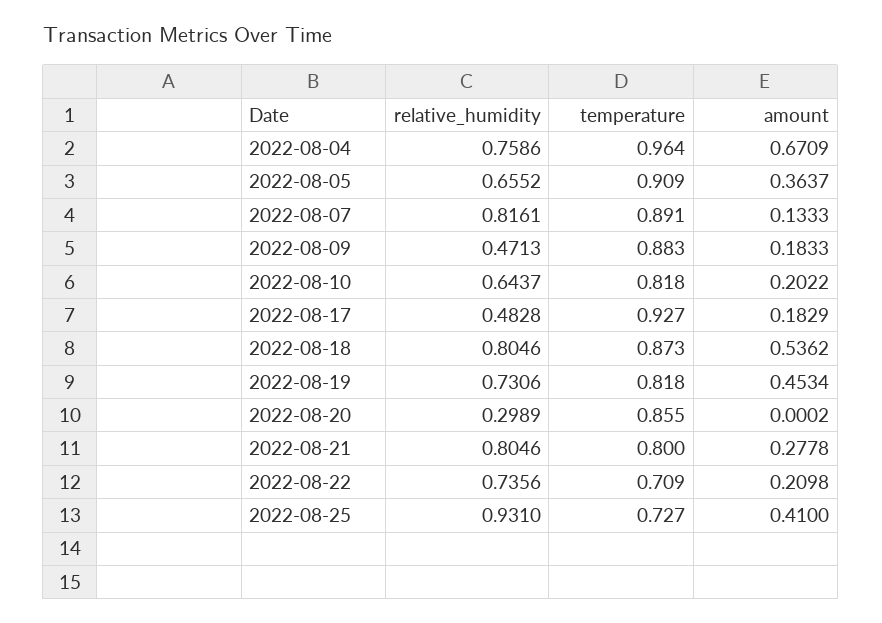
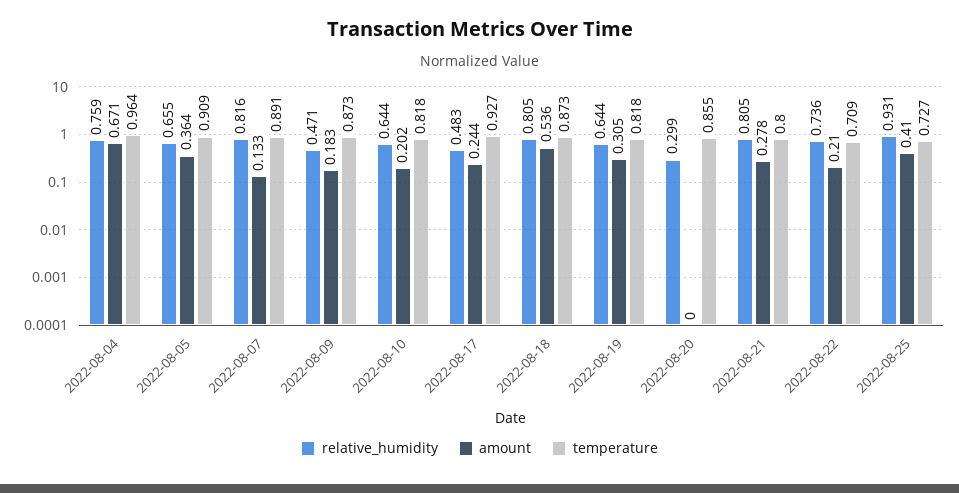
  {
    "relative_humidity": {
      "2022-08-04": 0.7586,
      "2022-08-05": 0.6552,
      "2022-08-07": 0.8161,
      "2022-08-09": 0.4713,
      "2022-08-10": 0.6437,
      "2022-08-17": 0.4828,
      "2022-08-18": 0.8046,
-     "2022-08-19": 0.7306,
+     "2022-08-19": 0.644,
      "2022-08-20": 0.2989,
      "2022-08-21": 0.8046,
      "2022-08-22": 0.7356,
      "2022-08-25": 0.931
    },
    "temperature": {
      "2022-08-04": 0.964,
      "2022-08-05": 0.909,
      "2022-08-07": 0.891,
-     "2022-08-09": 0.883,
+     "2022-08-09": 0.873,
      "2022-08-10": 0.818,
      "2022-08-17": 0.927,
      "2022-08-18": 0.873,
      "2022-08-19": 0.818,
      "2022-08-20": 0.855,
      "2022-08-21": 0.8,
      "2022-08-22": 0.709,
      "2022-08-25": 0.727
    },
    "amount": {
      "2022-08-04": 0.6709,
      "2022-08-05": 0.3637,
      "2022-08-07": 0.1333,
      "2022-08-09": 0.1833,
      "2022-08-10": 0.2022,
-     "2022-08-17": 0.1829,
+     "2022-08-17": 0.244,
      "2022-08-18": 0.5362,
-     "2022-08-19": 0.4534,
+     "2022-08-19": 0.305,
      "2022-08-20": 0.0002,
      "2022-08-21": 0.2778,
      "2022-08-22": 0.2098,
      "2022-08-25": 0.41
    }
  }

